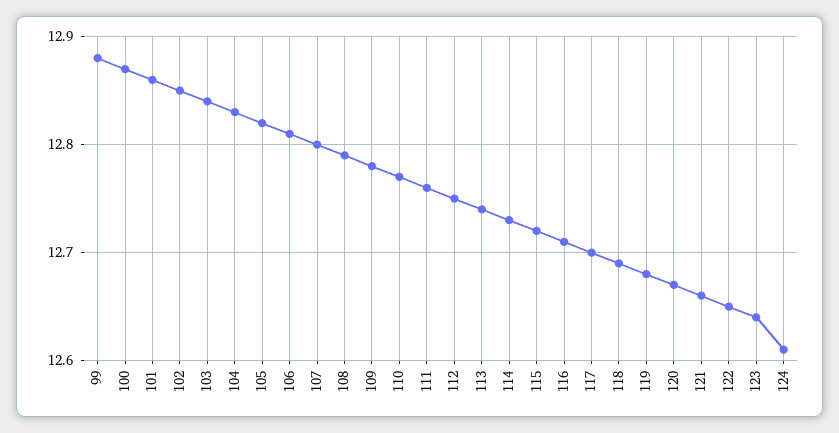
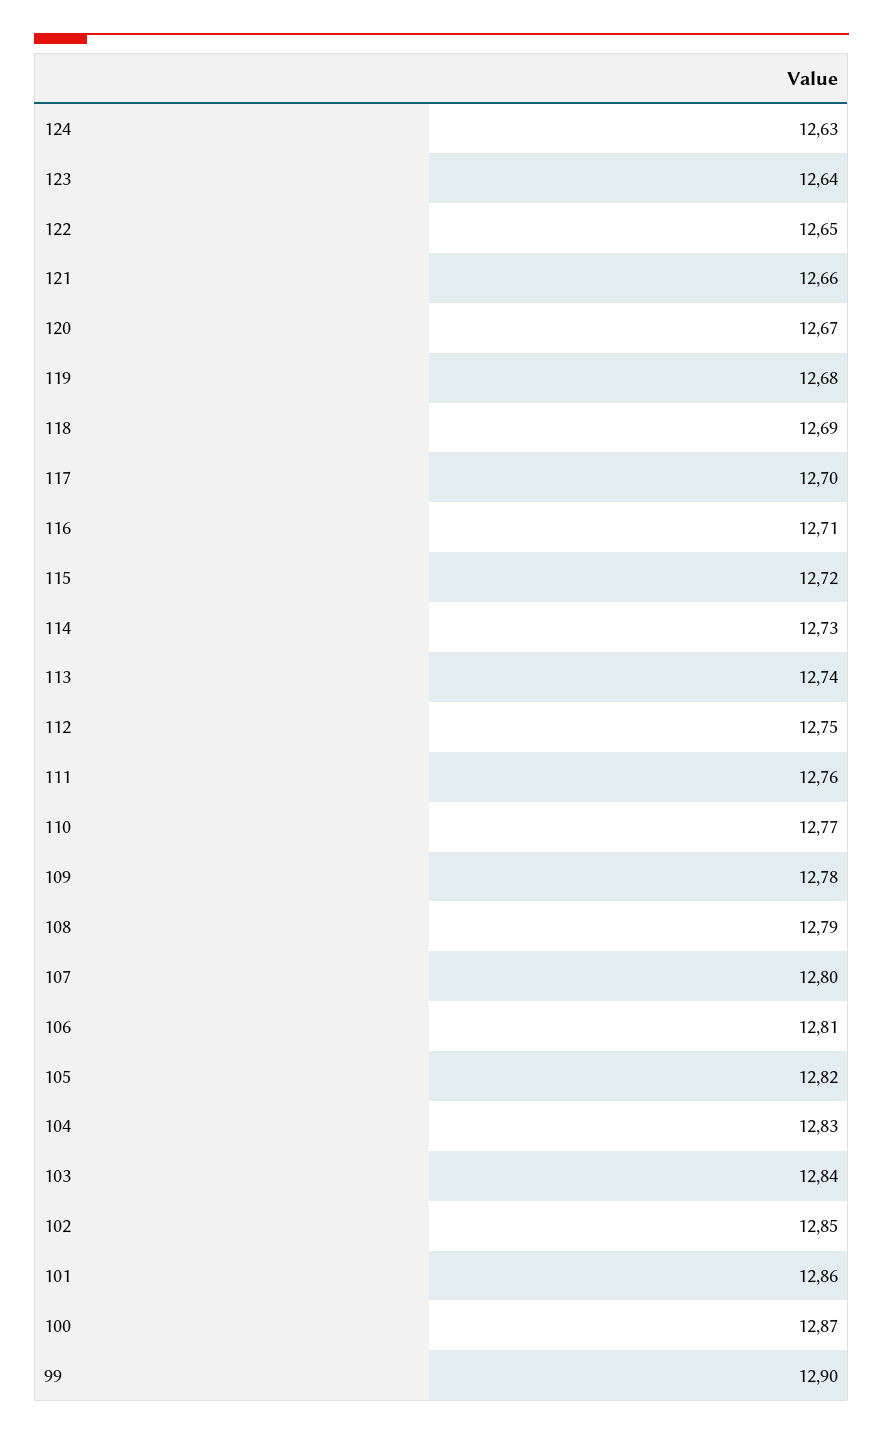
  {
-   "99": 12.88,
+   "99": 12.9,
    "100": 12.87,
    "101": 12.86,
    "102": 12.85,
    "103": 12.84,
    "104": 12.83,
    "105": 12.82,
    "106": 12.81,
    "107": 12.8,
    "108": 12.79,
    "109": 12.78,
    "110": 12.77,
    "111": 12.76,
    "112": 12.75,
    "113": 12.74,
    "114": 12.73,
    "115": 12.72,
    "116": 12.71,
    "117": 12.7,
    "118": 12.69,
    "119": 12.68,
    "120": 12.67,
    "121": 12.66,
    "122": 12.65,
    "123": 12.64,
-   "124": 12.61
+   "124": 12.63
  }

